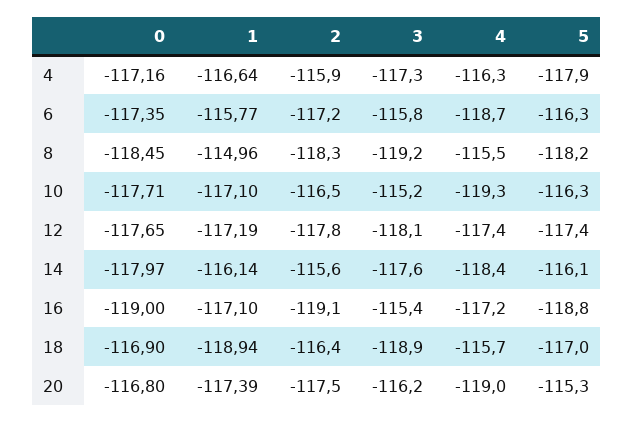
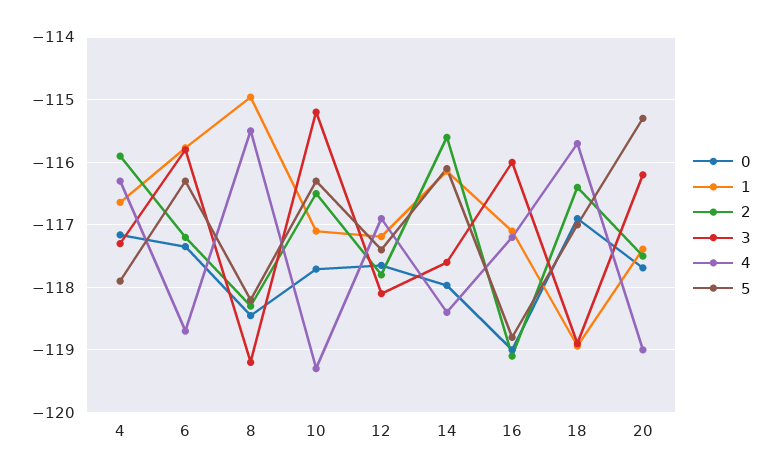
  {
    "0": {
      "4": -117.16,
      "6": -117.35,
      "8": -118.45,
      "10": -117.71,
      "12": -117.65,
      "14": -117.97,
      "16": -119,
      "18": -116.9,
-     "20": -116.8
+     "20": -117.7
    },
    "1": {
      "4": -116.64,
      "6": -115.77,
      "8": -114.96,
      "10": -117.1,
      "12": -117.19,
      "14": -116.14,
      "16": -117.1,
      "18": -118.94,
      "20": -117.39
    },
    "2": {
      "4": -115.9,
      "6": -117.2,
      "8": -118.3,
      "10": -116.5,
      "12": -117.8,
      "14": -115.6,
      "16": -119.1,
      "18": -116.4,
      "20": -117.5
    },
    "3": {
      "4": -117.3,
      "6": -115.8,
      "8": -119.2,
      "10": -115.2,
      "12": -118.1,
      "14": -117.6,
-     "16": -115.4,
+     "16": -116,
      "18": -118.9,
      "20": -116.2
    },
    "4": {
      "4": -116.3,
      "6": -118.7,
      "8": -115.5,
      "10": -119.3,
-     "12": -117.4,
+     "12": -116.9,
      "14": -118.4,
      "16": -117.2,
      "18": -115.7,
      "20": -119
    },
    "5": {
      "4": -117.9,
      "6": -116.3,
      "8": -118.2,
      "10": -116.3,
      "12": -117.4,
      "14": -116.1,
      "16": -118.8,
      "18": -117,
      "20": -115.3
    }
  }

